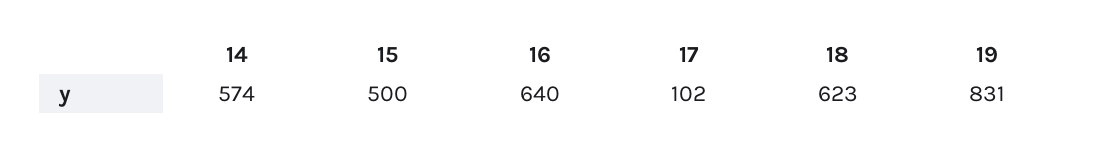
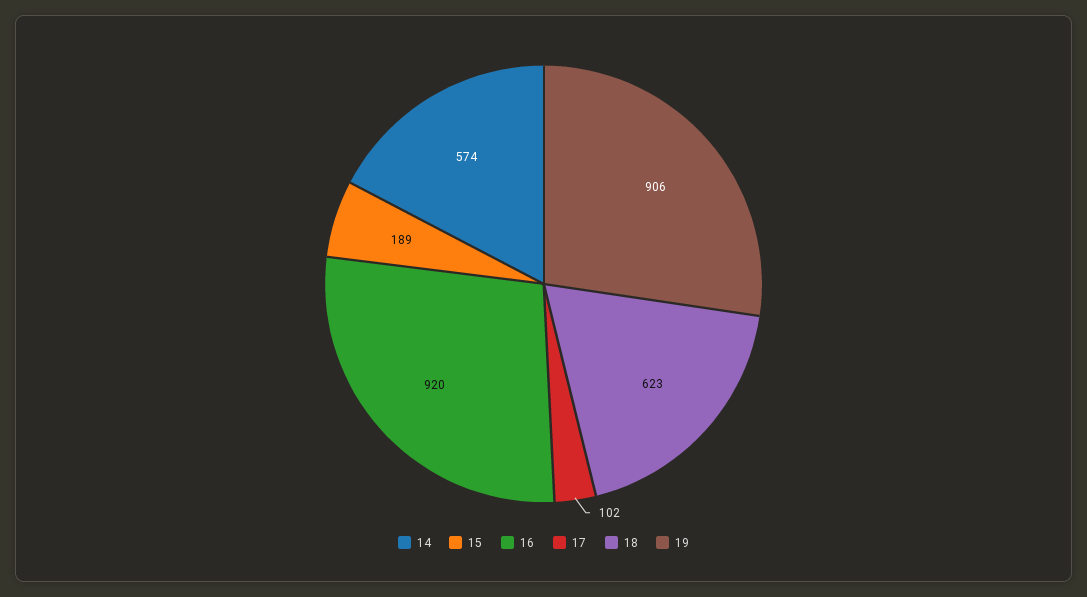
  {
    "14": 574,
-   "15": 500,
+   "15": 189,
-   "16": 640,
+   "16": 920,
    "17": 102,
    "18": 623,
-   "19": 831
+   "19": 906
  }

